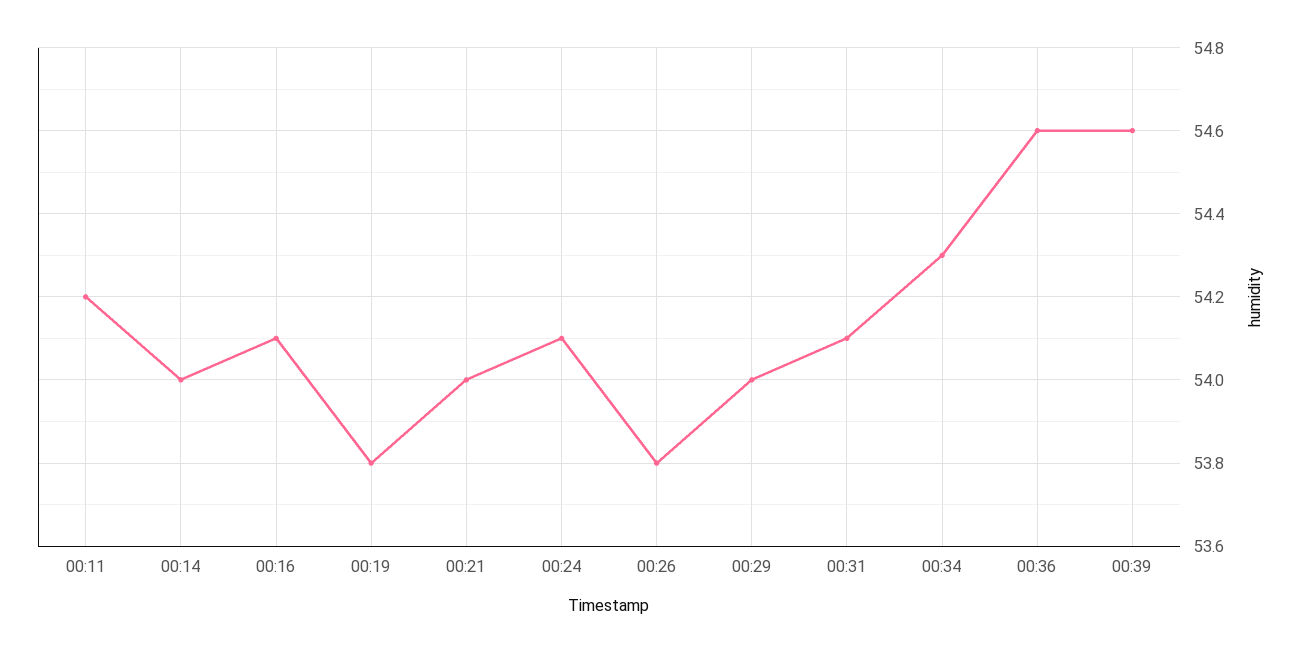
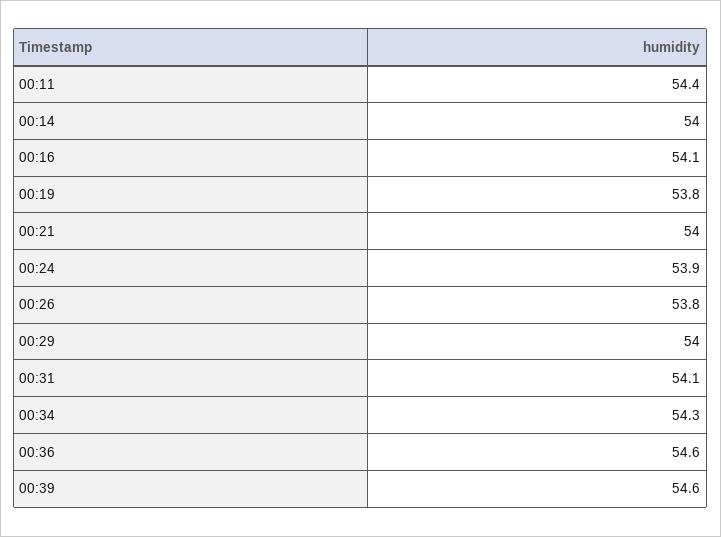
  {
-   "00:11": 54.2,
+   "00:11": 54.4,
    "00:14": 54,
    "00:16": 54.1,
    "00:19": 53.8,
    "00:21": 54,
-   "00:24": 54.1,
+   "00:24": 53.9,
    "00:26": 53.8,
    "00:29": 54,
    "00:31": 54.1,
    "00:34": 54.3,
    "00:36": 54.6,
    "00:39": 54.6
  }

